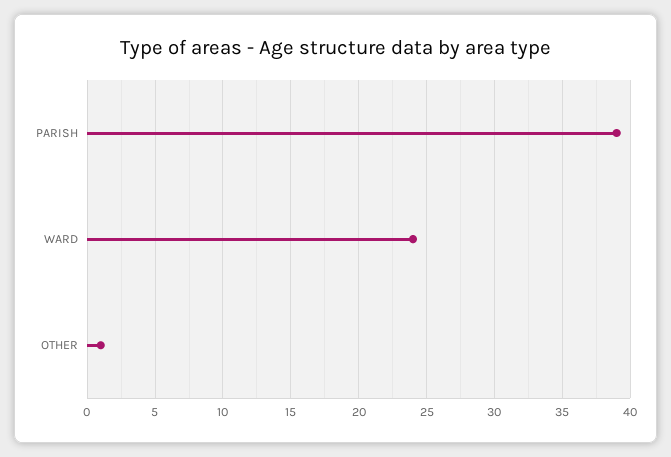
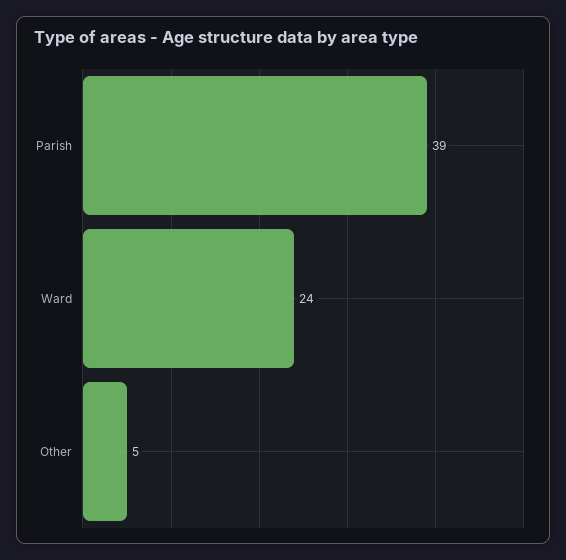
  {
    "PARISH": 39,
    "WARD": 24,
-   "OTHER": 1
+   "OTHER": 5
  }

